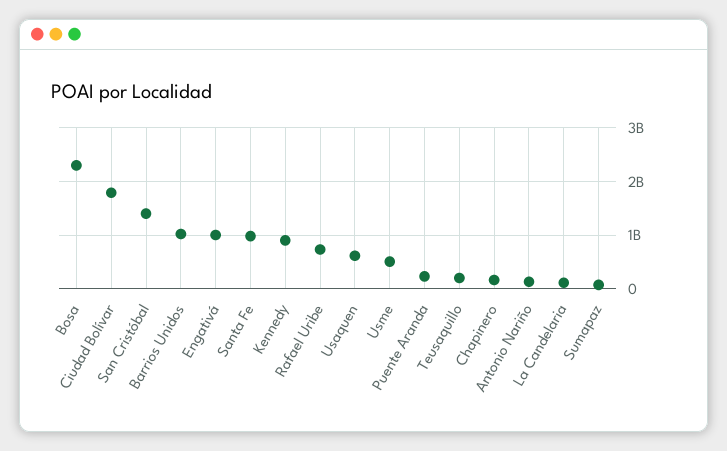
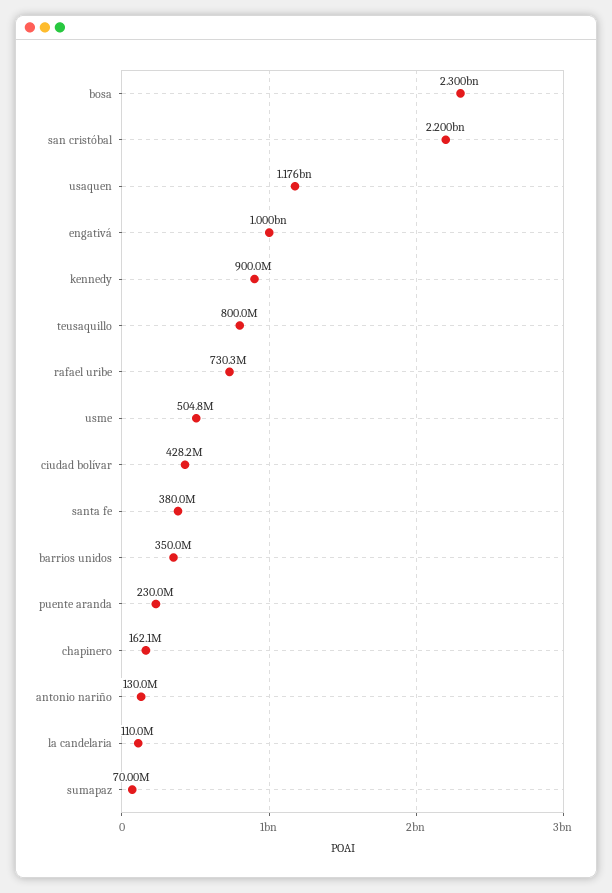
  {
    "Bosa": 2300000000,
-   "Ciudad Bolívar": 1800000000,
+   "Ciudad Bolívar": 428200000,
-   "San Cristóbal": 1400000000,
+   "San Cristóbal": 2200000000,
-   "Barrios Unidos": 1000000000,
+   "Barrios Unidos": 350000000,
    "Engativá": 1000000000,
-   "Santa Fe": 1000000000,
+   "Santa Fe": 380000000,
    "Kennedy": 900000000,
    "Rafael Uribe": 730300000,
-   "Usaquen": 600000000,
+   "Usaquen": 1176000000,
    "Usme": 504800000,
    "Puente Aranda": 230000000,
-   "Teusaquillo": 200000000,
+   "Teusaquillo": 800000000,
    "Chapinero": 162100000,
    "Antonio Nariño": 130000000,
    "La Candelaria": 110000000,
    "Sumapaz": 70000000
  }

